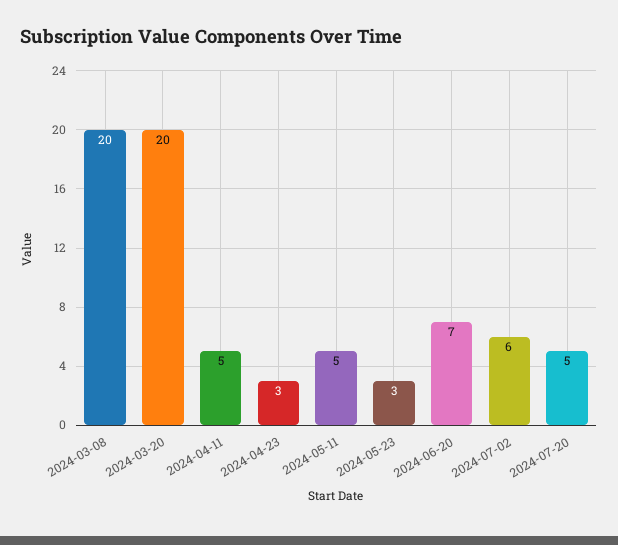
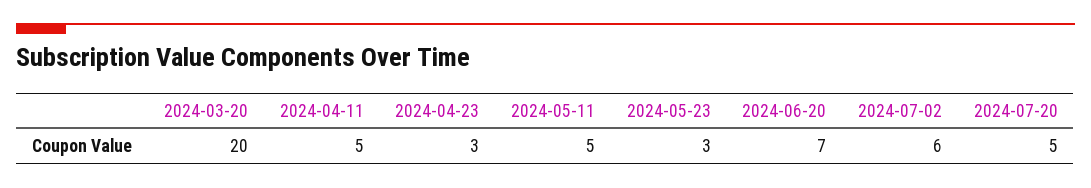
  {
-   "2024-03-08": 20,
    "2024-03-20": 20,
    "2024-04-11": 5,
    "2024-04-23": 3,
    "2024-05-11": 5,
    "2024-05-23": 3,
    "2024-06-20": 7,
    "2024-07-02": 6,
    "2024-07-20": 5
  }

